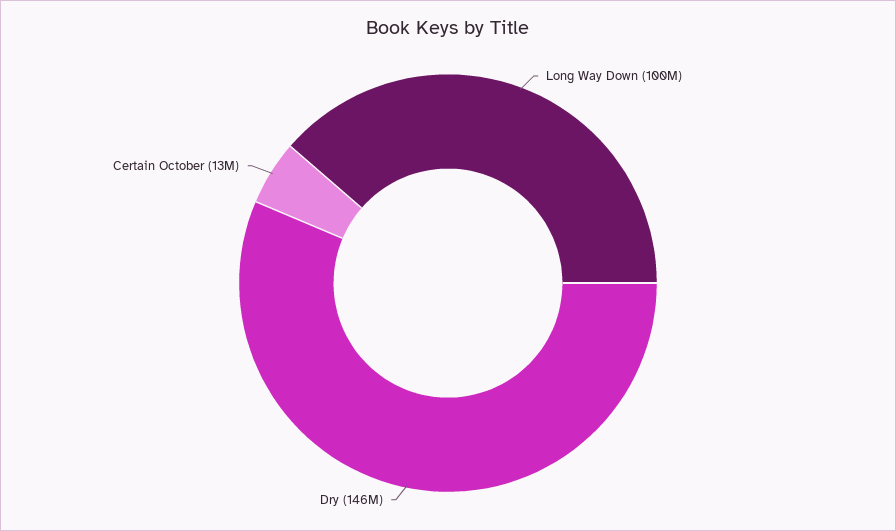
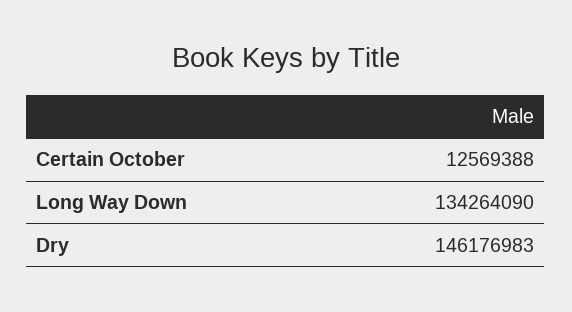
  {
-   "Long Way Down": 100000000,
+   "Long Way Down": 134264090,
    "Dry": 146176983,
    "Certain October": 12569388
  }

